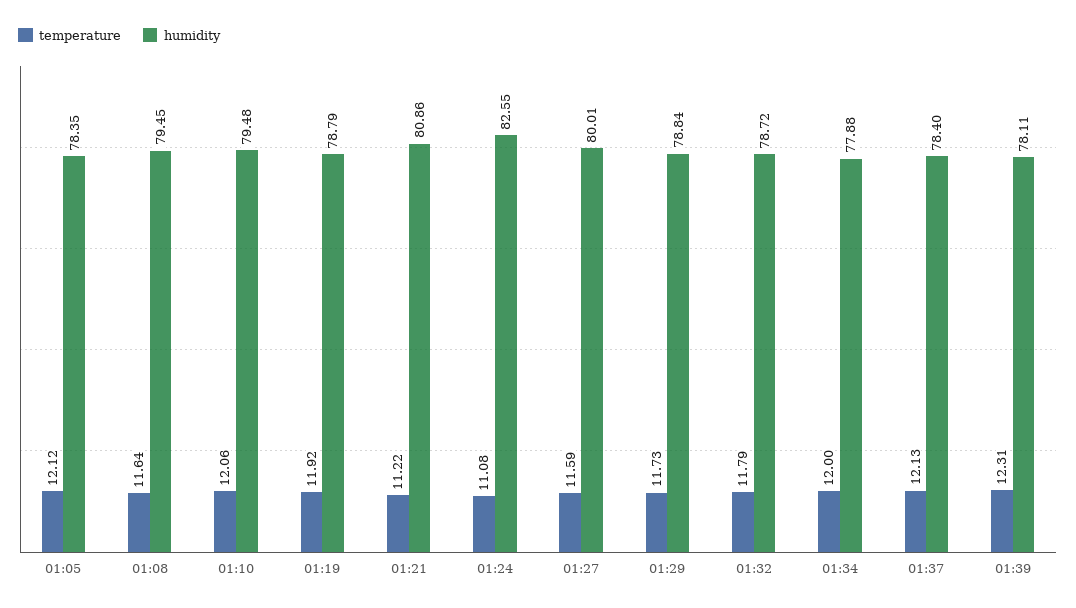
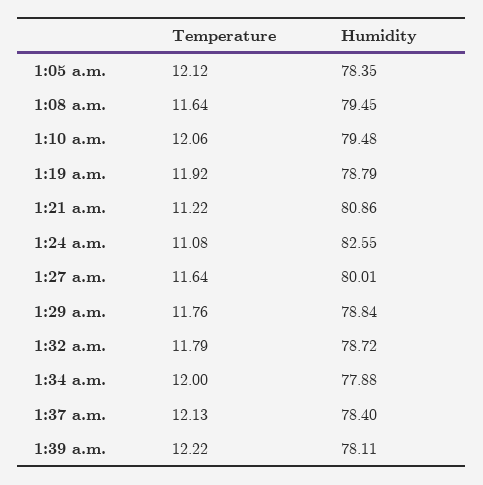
  {
    "temperature": {
      "01:05": 12.12,
      "01:08": 11.64,
      "01:10": 12.06,
      "01:19": 11.92,
      "01:21": 11.22,
      "01:24": 11.08,
-     "01:27": 11.59,
+     "01:27": 11.64,
-     "01:29": 11.73,
+     "01:29": 11.76,
      "01:32": 11.79,
      "01:34": 12,
      "01:37": 12.13,
-     "01:39": 12.31
+     "01:39": 12.22
    },
    "humidity": {
      "01:05": 78.35,
      "01:08": 79.45,
      "01:10": 79.48,
      "01:19": 78.79,
      "01:21": 80.86,
      "01:24": 82.55,
      "01:27": 80.01,
      "01:29": 78.84,
      "01:32": 78.72,
      "01:34": 77.88,
      "01:37": 78.4,
      "01:39": 78.11
    }
  }

